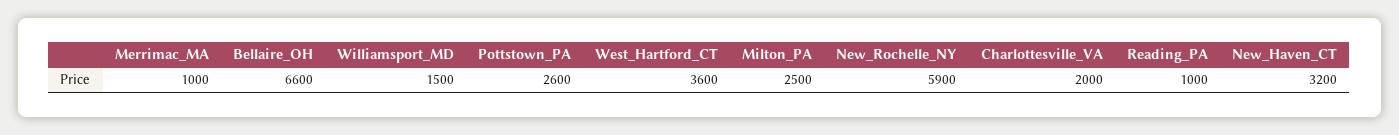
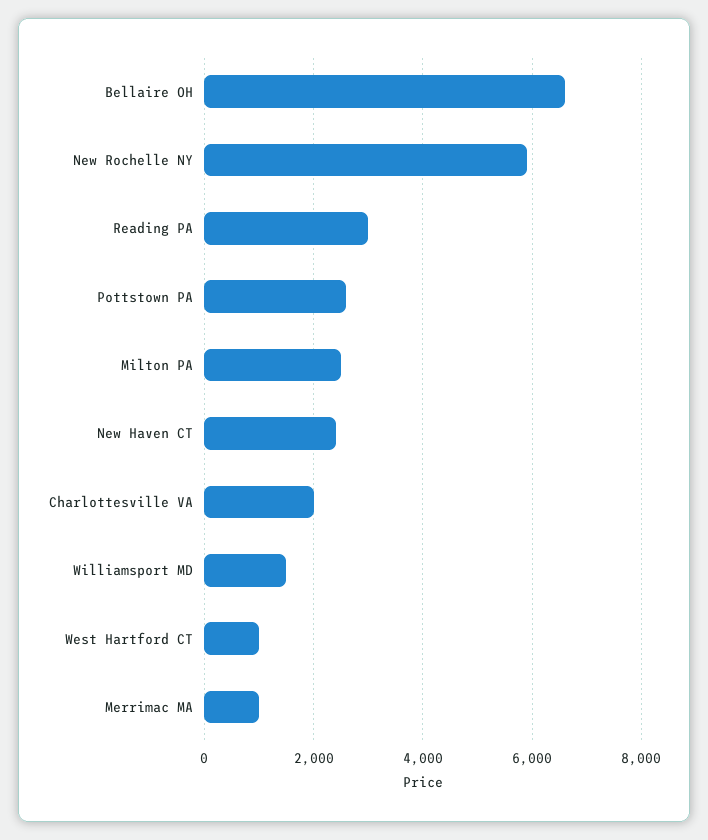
  {
    "Merrimac_MA": 1000,
    "Bellaire_OH": 6600,
    "Williamsport_MD": 1500,
    "Pottstown_PA": 2600,
-   "West_Hartford_CT": 3600,
+   "West_Hartford_CT": 1000,
    "Milton_PA": 2500,
    "New_Rochelle_NY": 5900,
    "Charlottesville_VA": 2000,
-   "Reading_PA": 1000,
+   "Reading_PA": 3000,
-   "New_Haven_CT": 3200
+   "New_Haven_CT": 2400
  }

